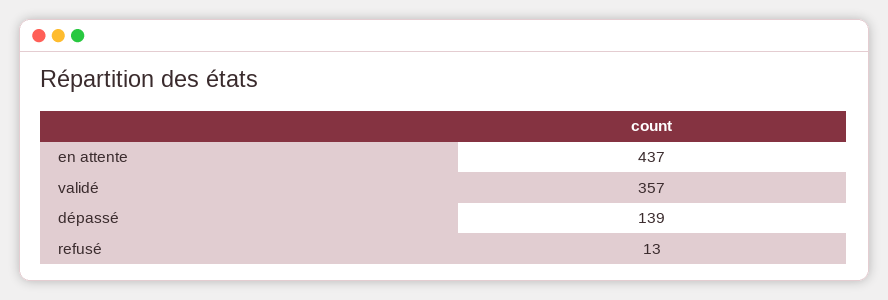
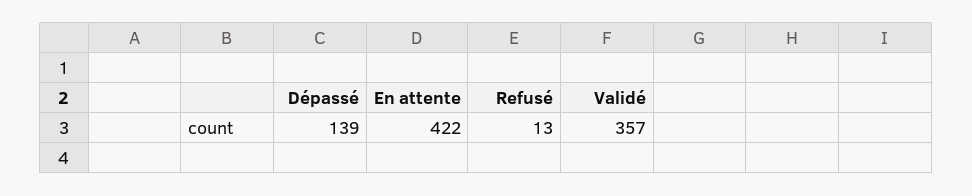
  {
-   "en attente": 437,
+   "en attente": 422,
    "validé": 357,
    "dépassé": 139,
    "refusé": 13
  }

